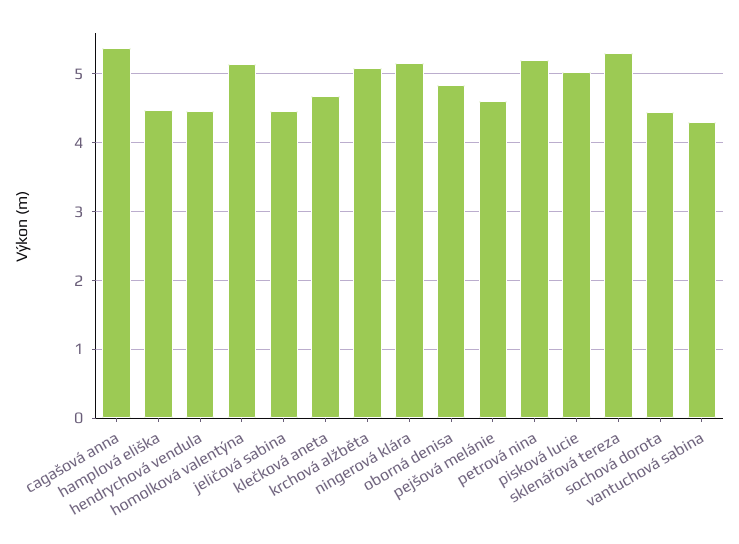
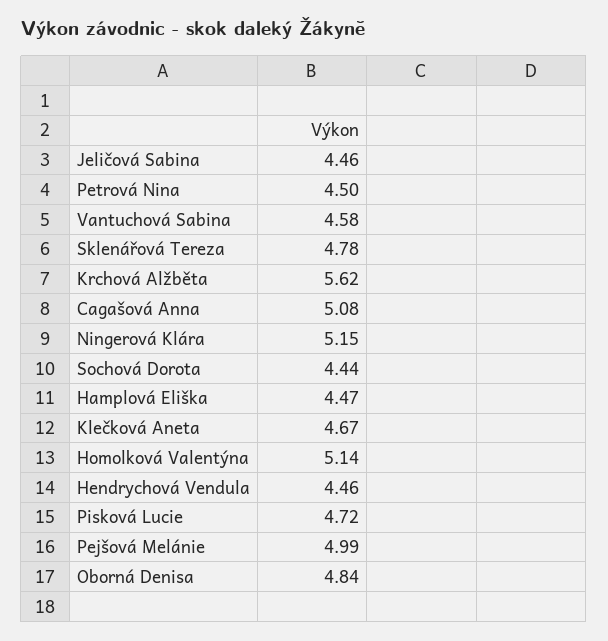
  {
-   "cagašová anna": 5.4,
+   "cagašová anna": 5.08,
    "hamplová eliška": 4.47,
    "hendrychová vendula": 4.46,
    "homolková valentýna": 5.14,
    "jeličová sabina": 4.46,
    "klečková aneta": 4.67,
-   "krchová alžběta": 5.1,
+   "krchová alžběta": 5.62,
    "ningerová klára": 5.15,
    "oborná denisa": 4.84,
-   "pejšová melánie": 4.6,
+   "pejšová melánie": 4.99,
-   "petrová nina": 5.2,
+   "petrová nina": 4.5,
-   "pisková lucie": 5,
+   "pisková lucie": 4.72,
-   "sklenářová tereza": 5.3,
+   "sklenářová tereza": 4.78,
    "sochová dorota": 4.44,
-   "vantuchová sabina": 4.3
+   "vantuchová sabina": 4.58
  }

